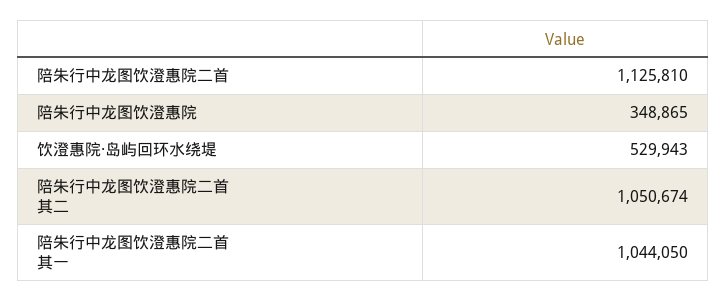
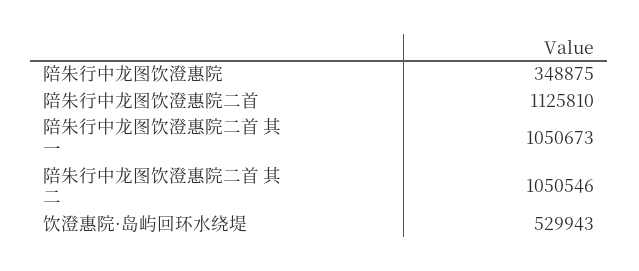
  {
    "陪朱行中龙图饮澄惠院二首": 1125810,
-   "陪朱行中龙图饮澄惠院": 348865,
+   "陪朱行中龙图饮澄惠院": 348875,
    "饮澄惠院·岛屿回环水绕堤": 529943,
-   "陪朱行中龙图饮澄惠院二首 其二": 1050674,
+   "陪朱行中龙图饮澄惠院二首 其二": 1050546,
-   "陪朱行中龙图饮澄惠院二首 其一": 1044050
+   "陪朱行中龙图饮澄惠院二首 其一": 1050673
  }

